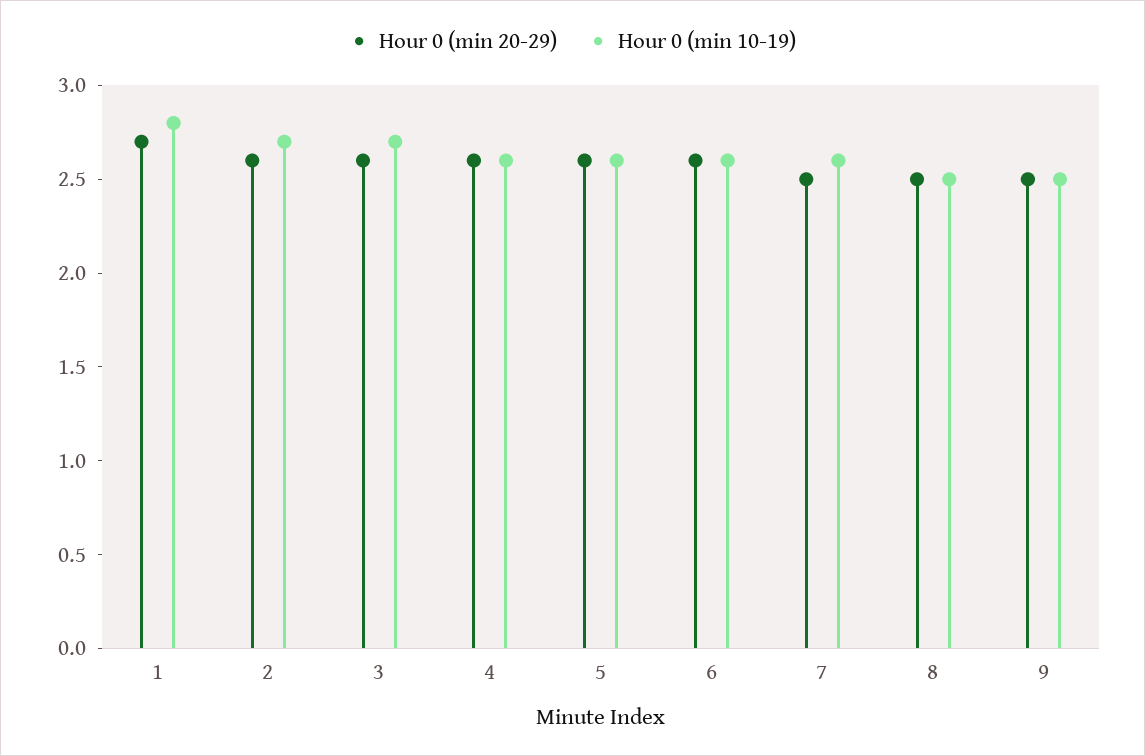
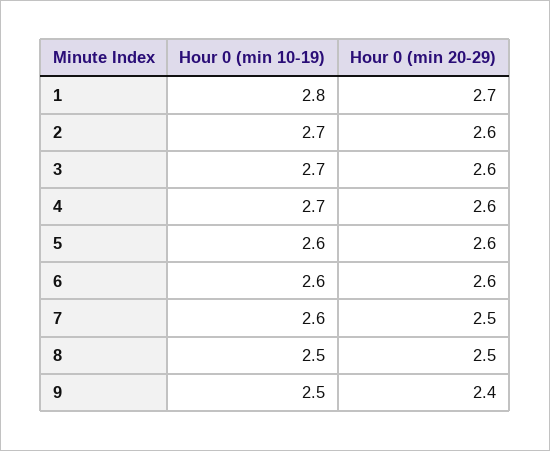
  {
    "Hour 0 (min 20-29)": {
      "1": 2.7,
      "2": 2.6,
      "3": 2.6,
      "4": 2.6,
      "5": 2.6,
      "6": 2.6,
      "7": 2.5,
      "8": 2.5,
-     "9": 2.5
+     "9": 2.4
    },
    "Hour 0 (min 10-19)": {
      "1": 2.8,
      "2": 2.7,
      "3": 2.7,
-     "4": 2.6,
+     "4": 2.7,
      "5": 2.6,
      "6": 2.6,
      "7": 2.6,
      "8": 2.5,
      "9": 2.5
    }
  }

